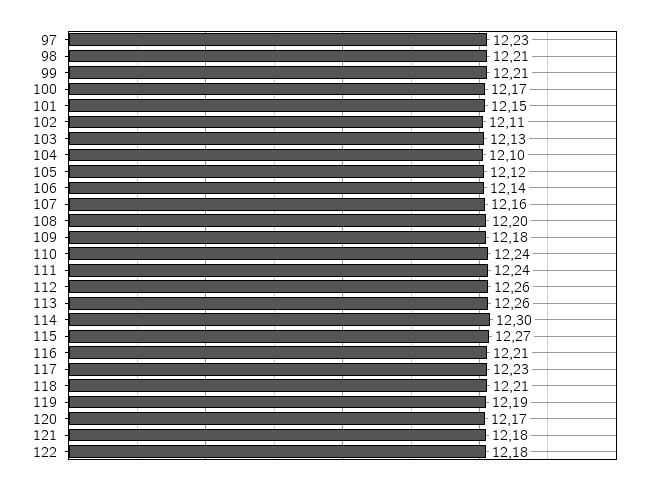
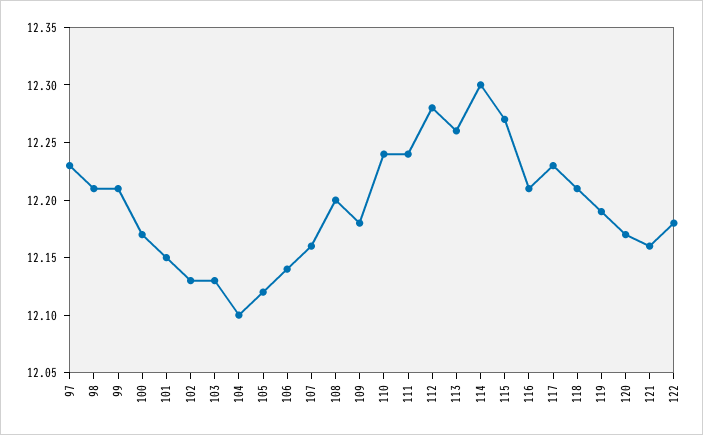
  {
    "97": 12.23,
    "98": 12.21,
    "99": 12.21,
    "100": 12.17,
    "101": 12.15,
-   "102": 12.11,
+   "102": 12.13,
    "103": 12.13,
    "104": 12.1,
    "105": 12.12,
    "106": 12.14,
    "107": 12.16,
    "108": 12.2,
    "109": 12.18,
    "110": 12.24,
    "111": 12.24,
-   "112": 12.26,
+   "112": 12.28,
    "113": 12.26,
    "114": 12.3,
    "115": 12.27,
    "116": 12.21,
    "117": 12.23,
    "118": 12.21,
    "119": 12.19,
    "120": 12.17,
-   "121": 12.18,
+   "121": 12.16,
    "122": 12.18
  }

